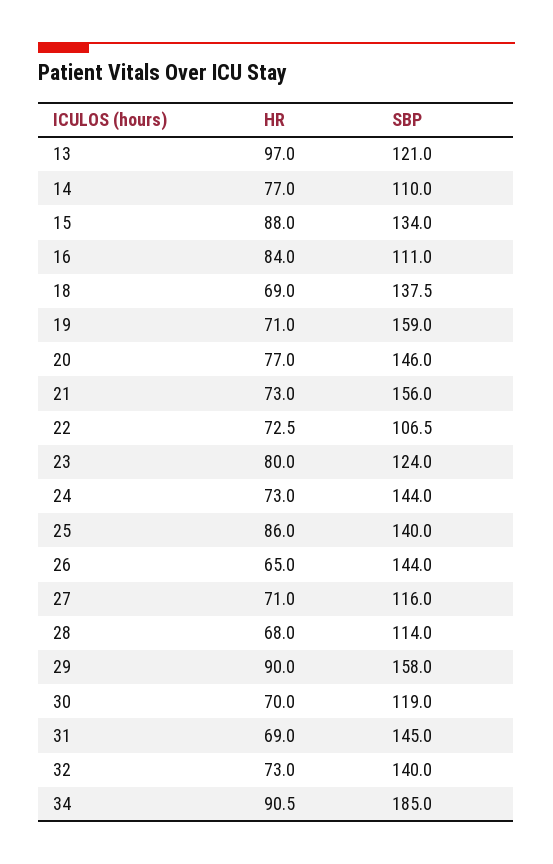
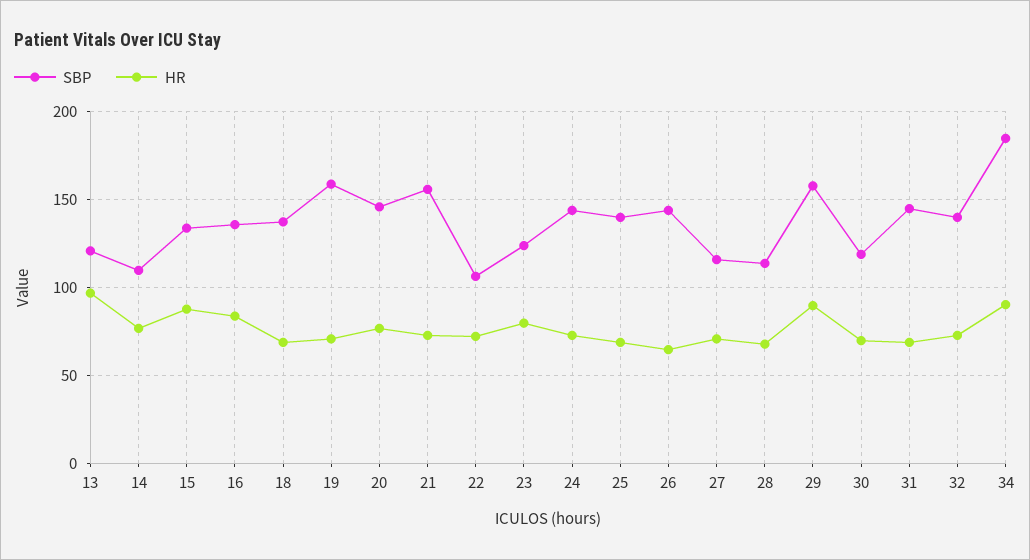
  {
    "HR": {
      "13": 97,
      "14": 77,
      "15": 88,
      "16": 84,
      "18": 69,
      "19": 71,
      "20": 77,
      "21": 73,
      "22": 72.5,
      "23": 80,
      "24": 73,
-     "25": 86,
+     "25": 70,
      "26": 65,
      "27": 71,
      "28": 68,
      "29": 90,
      "30": 70,
      "31": 69,
      "32": 73,
      "34": 90.5
    },
    "SBP": {
      "13": 121,
      "14": 110,
      "15": 134,
-     "16": 111,
+     "16": 135,
      "18": 137.5,
      "19": 159,
      "20": 146,
      "21": 156,
      "22": 106.5,
      "23": 124,
      "24": 144,
      "25": 140,
      "26": 144,
      "27": 116,
      "28": 114,
      "29": 158,
      "30": 119,
      "31": 145,
      "32": 140,
      "34": 185
    }
  }

